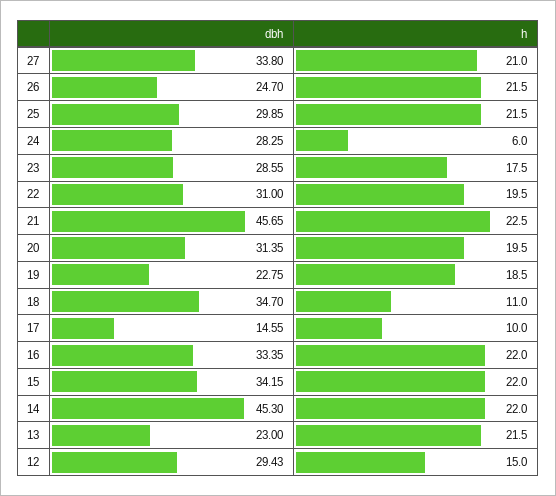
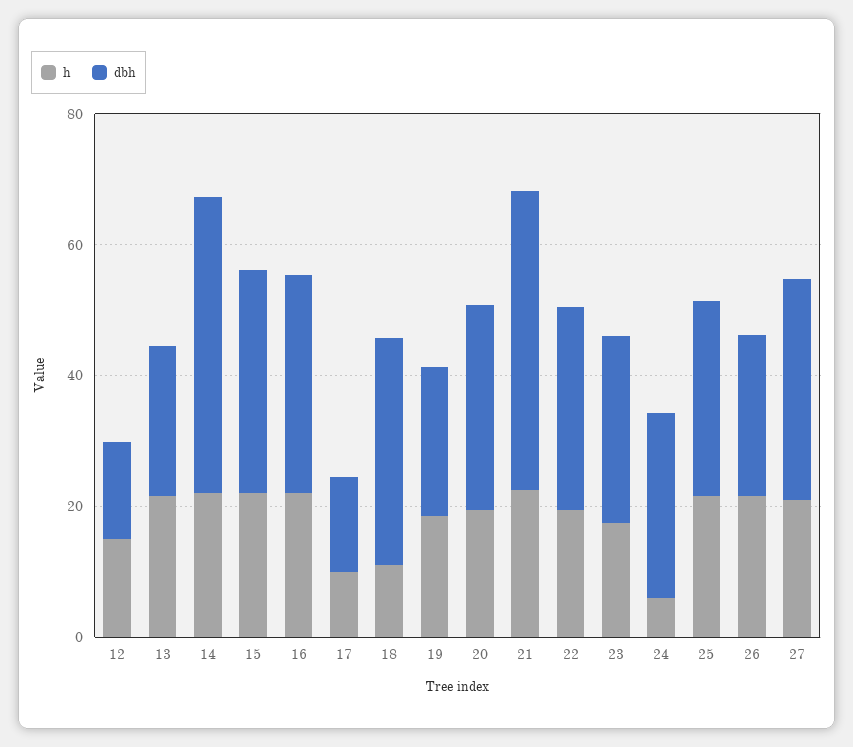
  {
    "dbh": {
      "27": 33.8,
      "26": 24.7,
      "25": 29.85,
      "24": 28.25,
      "23": 28.55,
      "22": 31,
      "21": 45.65,
      "20": 31.35,
      "19": 22.75,
      "18": 34.7,
      "17": 14.55,
      "16": 33.35,
      "15": 34.15,
      "14": 45.3,
      "13": 23,
-     "12": 29.43
+     "12": 15
    },
    "h": {
      "27": 21,
      "26": 21.5,
      "25": 21.5,
      "24": 6,
      "23": 17.5,
      "22": 19.5,
      "21": 22.5,
      "20": 19.5,
      "19": 18.5,
      "18": 11,
      "17": 10,
      "16": 22,
      "15": 22,
      "14": 22,
      "13": 21.5,
      "12": 15
    }
  }

